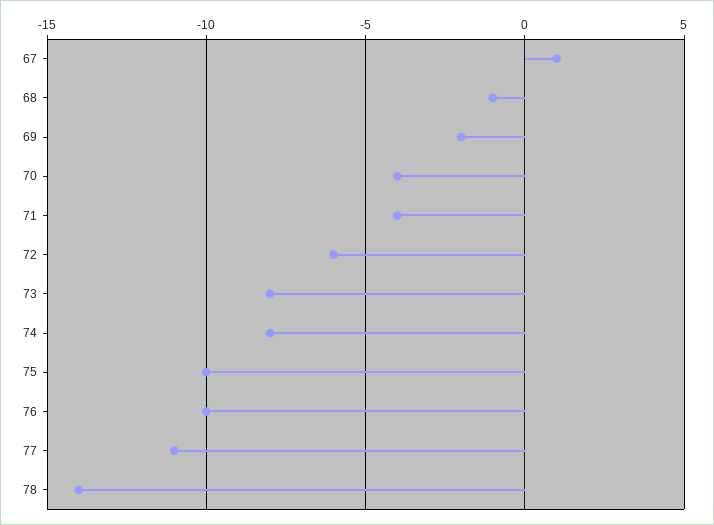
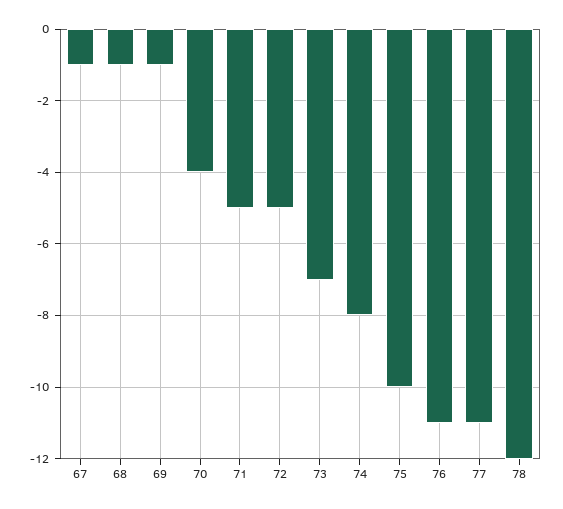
  {
-   "67": 1,
+   "67": -1,
    "68": -1,
-   "69": -2,
+   "69": -1,
    "70": -4,
-   "71": -4,
+   "71": -5,
-   "72": -6,
+   "72": -5,
-   "73": -8,
+   "73": -7,
    "74": -8,
    "75": -10,
-   "76": -10,
+   "76": -11,
    "77": -11,
-   "78": -14
+   "78": -12
  }

